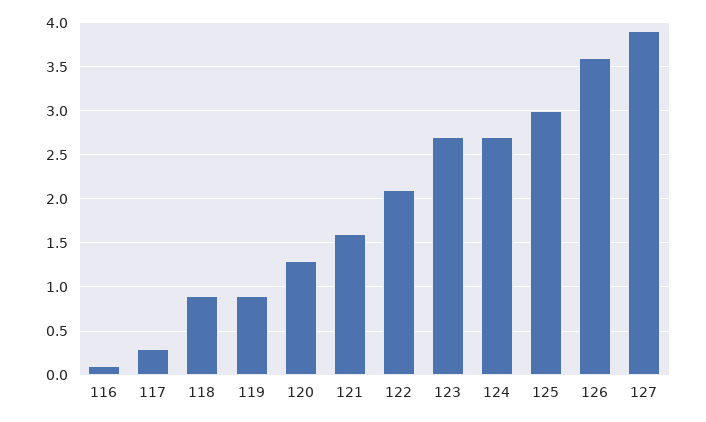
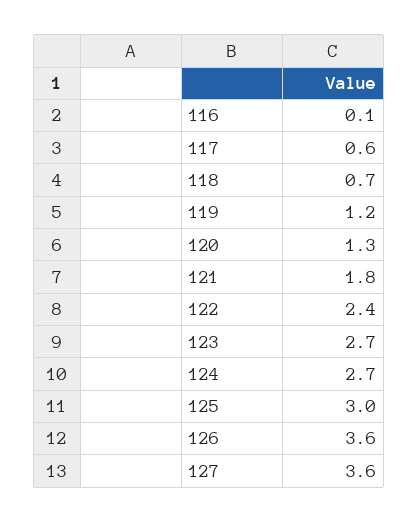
  {
    "116": 0.1,
-   "117": 0.3,
+   "117": 0.6,
-   "118": 0.9,
+   "118": 0.7,
-   "119": 0.9,
+   "119": 1.2,
    "120": 1.3,
-   "121": 1.6,
+   "121": 1.8,
-   "122": 2.1,
+   "122": 2.4,
    "123": 2.7,
    "124": 2.7,
    "125": 3,
    "126": 3.6,
-   "127": 3.9
+   "127": 3.6
  }

